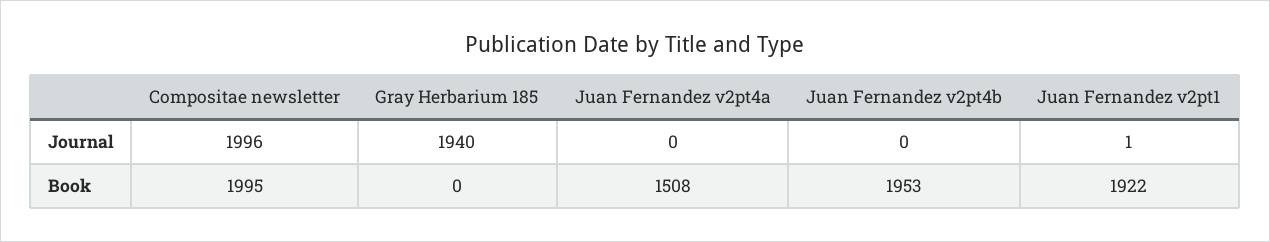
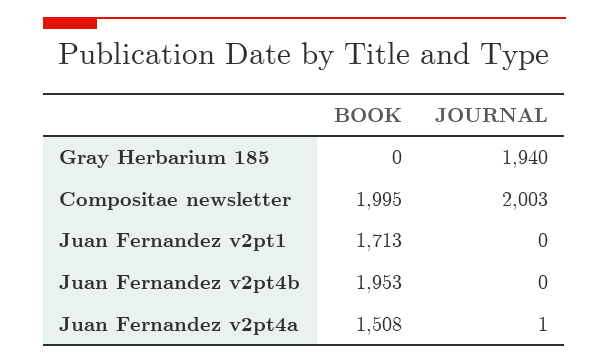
  {
    "Compositae newsletter": {
-     "Journal": 1996,
+     "Journal": 2003,
      "Book": 1995
    },
    "Gray Herbarium 185": {
      "Journal": 1940,
      "Book": 0
    },
    "Juan Fernandez v2pt4a": {
-     "Journal": 0,
+     "Journal": 1,
      "Book": 1508
    },
    "Juan Fernandez v2pt4b": {
      "Journal": 0,
      "Book": 1953
    },
    "Juan Fernandez v2pt1": {
-     "Journal": 1,
+     "Journal": 0,
-     "Book": 1922
+     "Book": 1713
    }
  }

